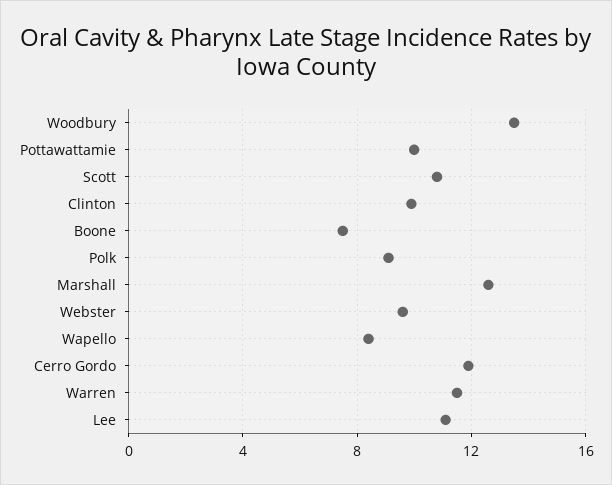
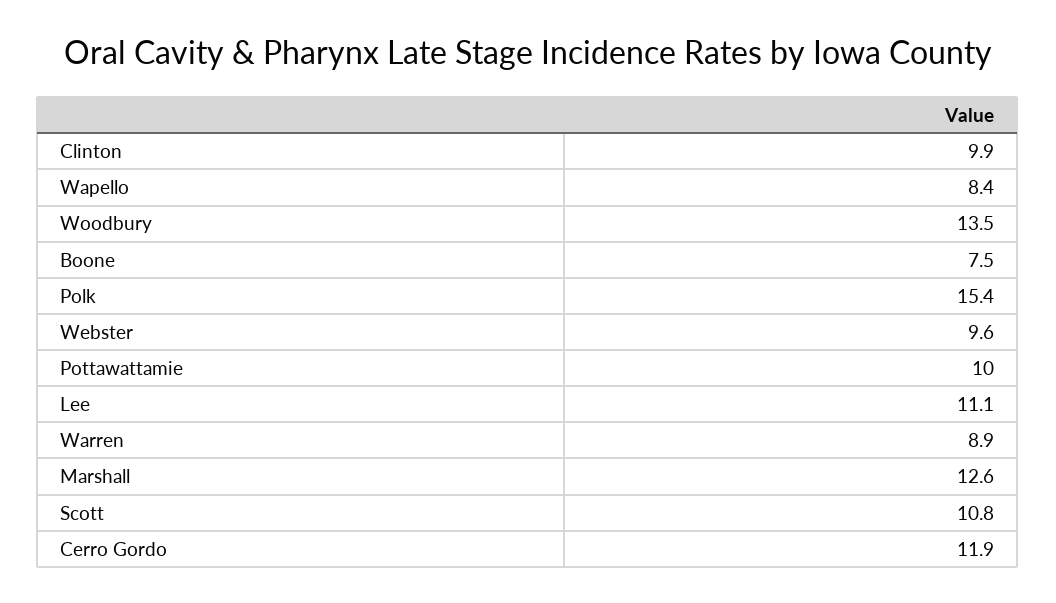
  {
    "Woodbury": 13.5,
    "Pottawattamie": 10,
    "Scott": 10.8,
    "Clinton": 9.9,
    "Boone": 7.5,
-   "Polk": 9,
+   "Polk": 15.4,
    "Marshall": 12.6,
    "Webster": 9.6,
    "Wapello": 8.4,
    "Cerro Gordo": 11.9,
-   "Warren": 11.5,
+   "Warren": 8.9,
    "Lee": 11.1
  }

